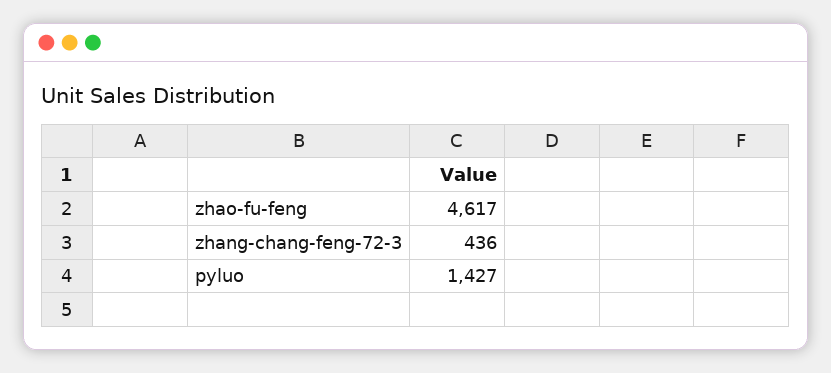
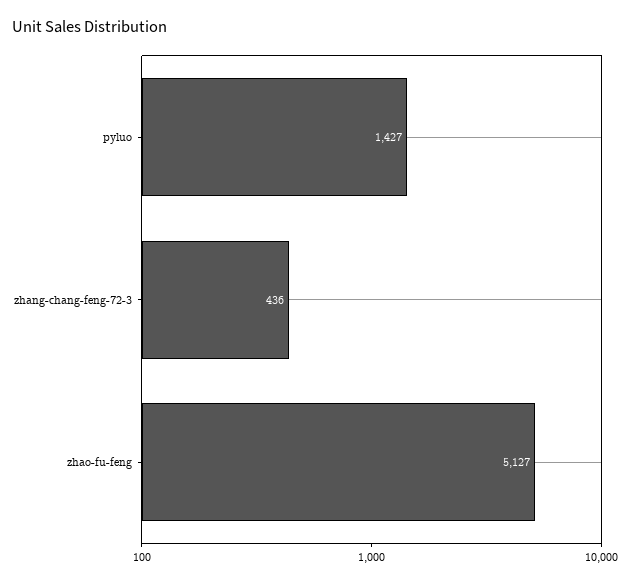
  {
-   "zhao-fu-feng": 4617,
+   "zhao-fu-feng": 5127,
    "zhang-chang-feng-72-3": 436,
    "pyluo": 1427
  }

